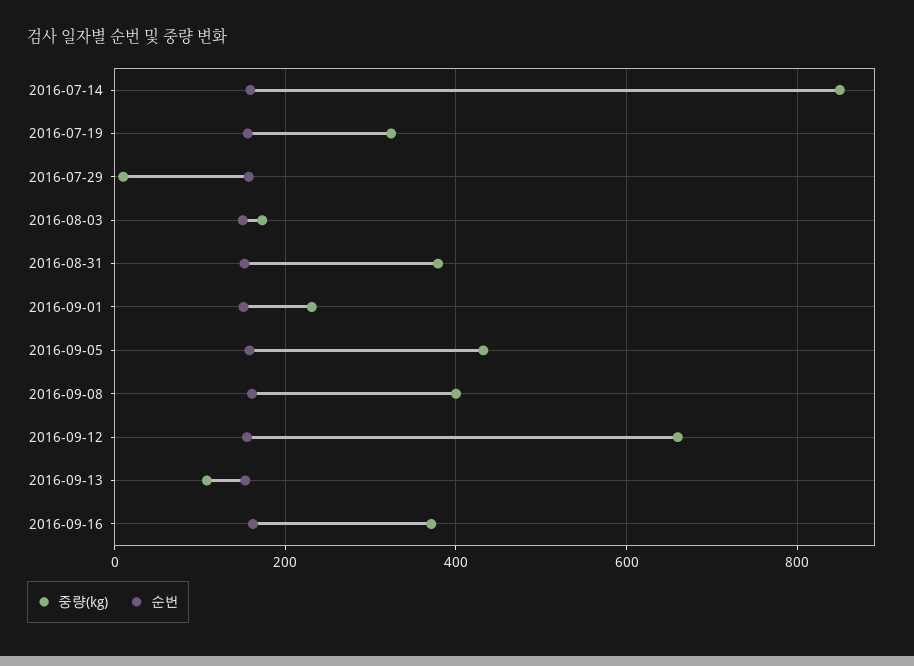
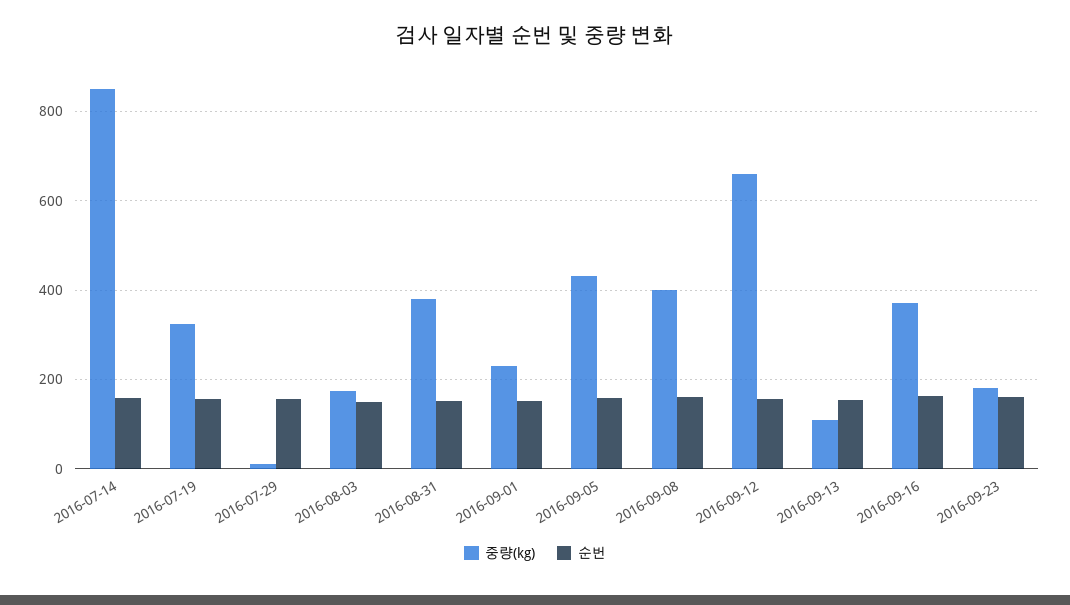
  {
    "중량(kg)": {
      "2016-07-14": 860,
      "2016-07-19": 320,
      "2016-07-29": 20,
      "2016-08-03": 180,
      "2016-08-31": 380,
      "2016-09-01": 240,
      "2016-09-05": 440,
      "2016-09-08": 400,
      "2016-09-12": 660,
      "2016-09-13": 100,
-     "2016-09-16": 380
+     "2016-09-16": 380,
+     "2016-09-23": 180
    },
    "순번": {
      "2016-07-14": 160,
      "2016-07-19": 160,
      "2016-07-29": 160,
      "2016-08-03": 160,
      "2016-08-31": 160,
      "2016-09-01": 160,
      "2016-09-05": 160,
      "2016-09-08": 160,
      "2016-09-12": 160,
      "2016-09-13": 160,
-     "2016-09-16": 160
+     "2016-09-16": 160,
+     "2016-09-23": 160
    }
  }

